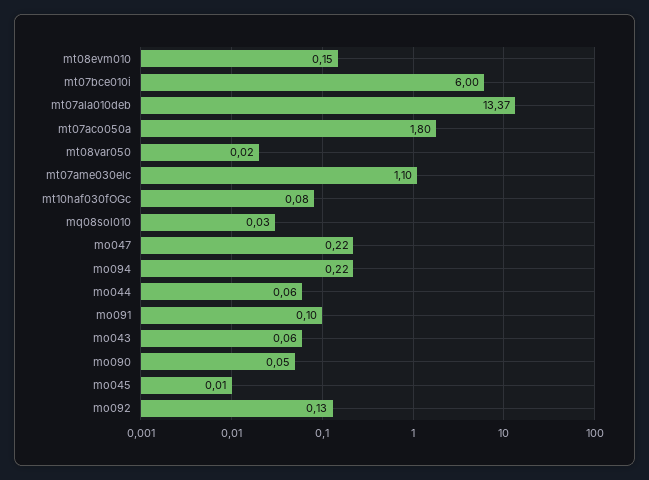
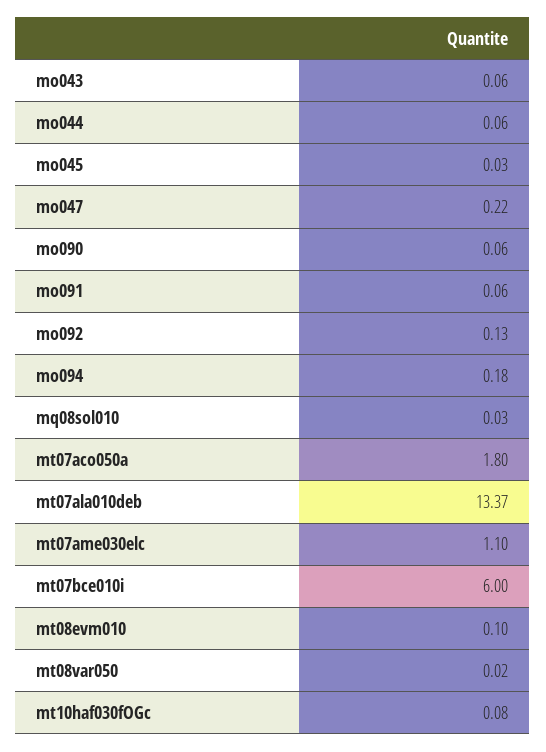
  {
-   "mt08evm010": 0.15,
+   "mt08evm010": 0.1,
    "mt07bce010i": 6,
    "mt07ala010deb": 13.37,
    "mt07aco050a": 1.8,
    "mt08var050": 0.02,
    "mt07ame030elc": 1.1,
    "mt10haf030fOGc": 0.08,
    "mq08sol010": 0.03,
    "mo047": 0.22,
-   "mo094": 0.22,
+   "mo094": 0.18,
    "mo044": 0.06,
-   "mo091": 0.1,
+   "mo091": 0.06,
    "mo043": 0.06,
-   "mo090": 0.05,
+   "mo090": 0.06,
-   "mo045": 0.01,
+   "mo045": 0.03,
    "mo092": 0.13
  }

